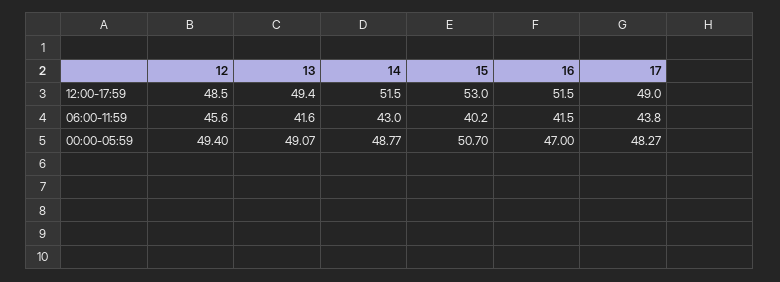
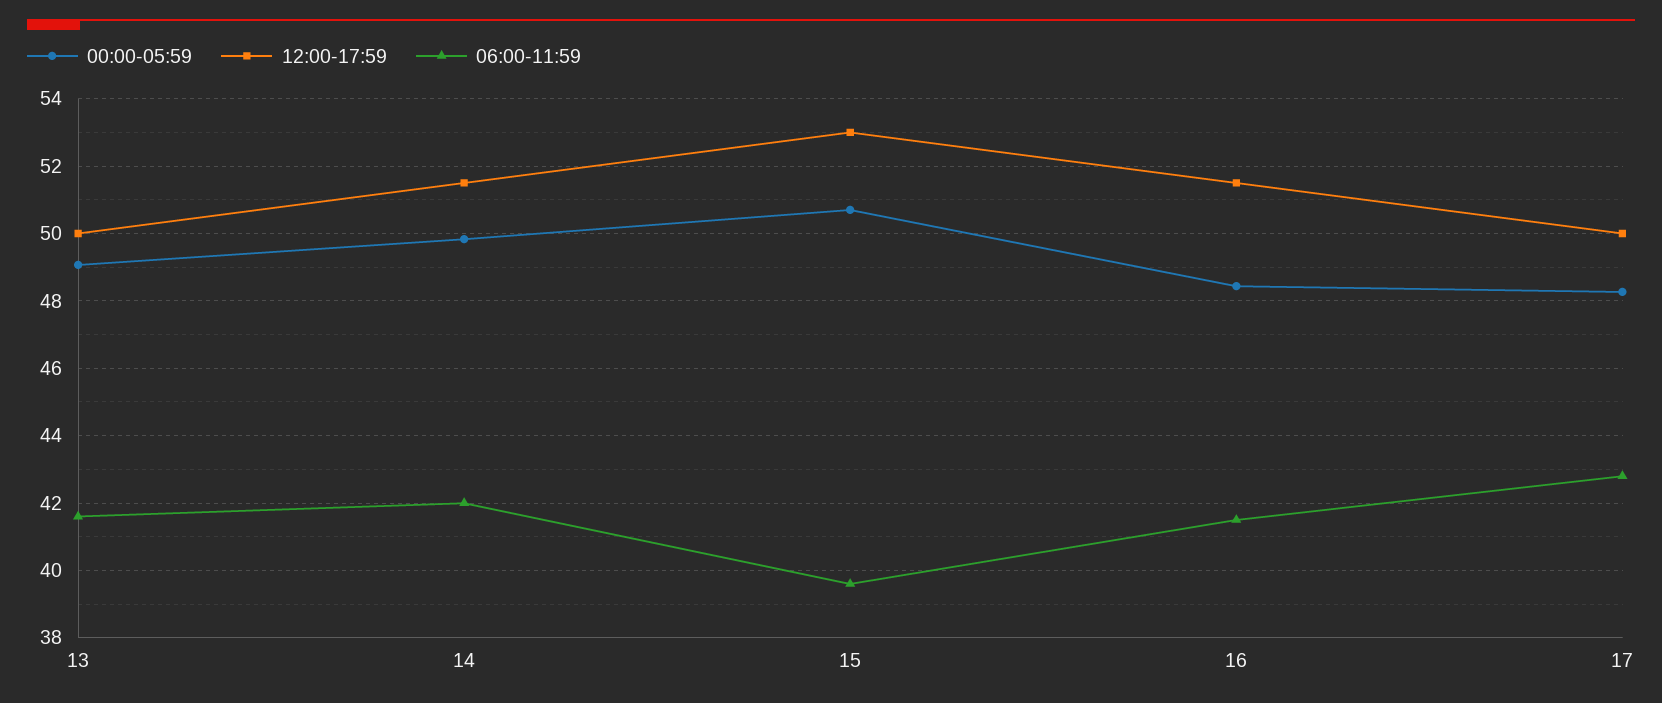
  {
    "12:00-17:59": {
-     "12": 48.5,
-     "13": 49.4,
+     "13": 50,
      "14": 51.5,
      "15": 53,
      "16": 51.5,
-     "17": 49
+     "17": 50
    },
    "06:00-11:59": {
-     "12": 45.6,
      "13": 41.6,
-     "14": 43,
+     "14": 42,
-     "15": 40.2,
+     "15": 39.6,
      "16": 41.5,
-     "17": 43.8
+     "17": 42.8
    },
    "00:00-05:59": {
-     "12": 49.4,
      "13": 49.07,
-     "14": 48.77,
+     "14": 49.8,
      "15": 50.7,
-     "16": 47,
+     "16": 48.4,
      "17": 48.27
    }
  }

